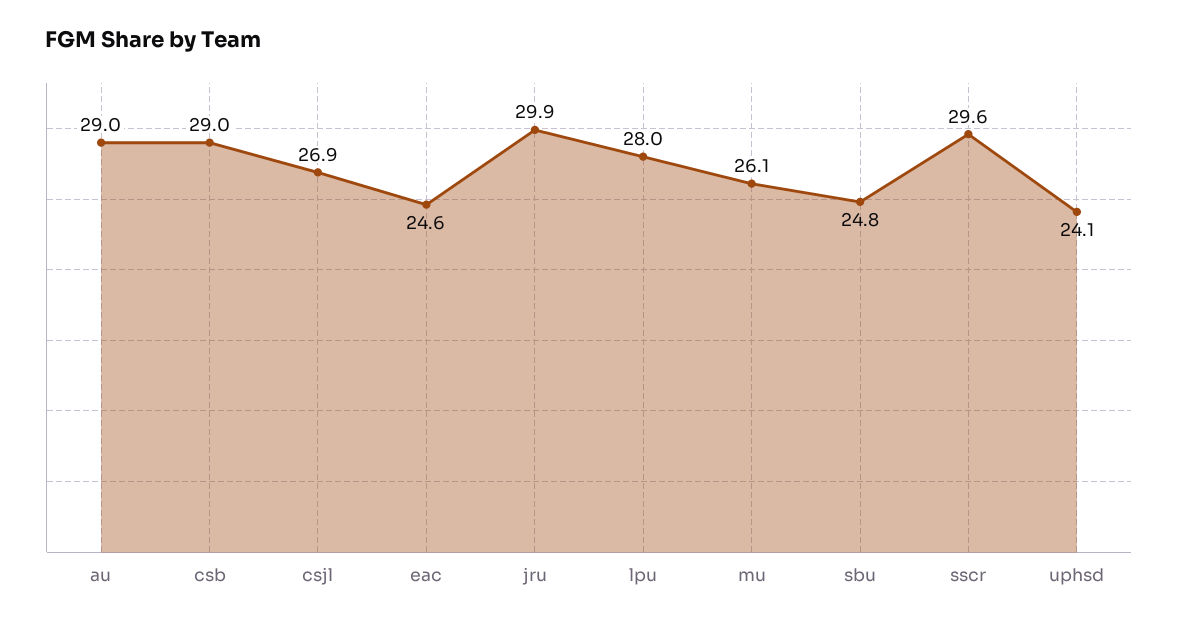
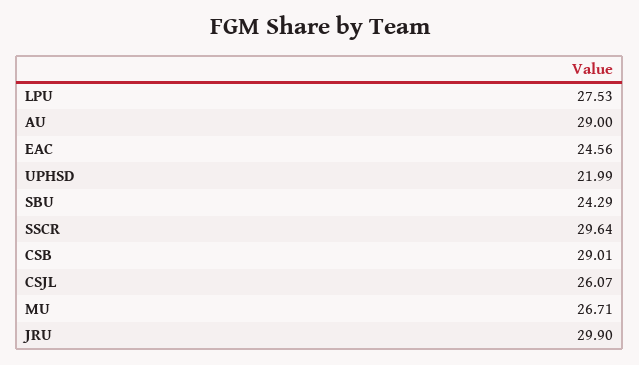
  {
    "au": 29,
    "csb": 29.01,
-   "csjl": 26.9,
+   "csjl": 26.07,
    "eac": 24.56,
    "jru": 29.9,
-   "lpu": 28,
+   "lpu": 27.53,
-   "mu": 26.1,
+   "mu": 26.71,
-   "sbu": 24.8,
+   "sbu": 24.29,
    "sscr": 29.64,
-   "uphsd": 24.1
+   "uphsd": 21.99
  }

